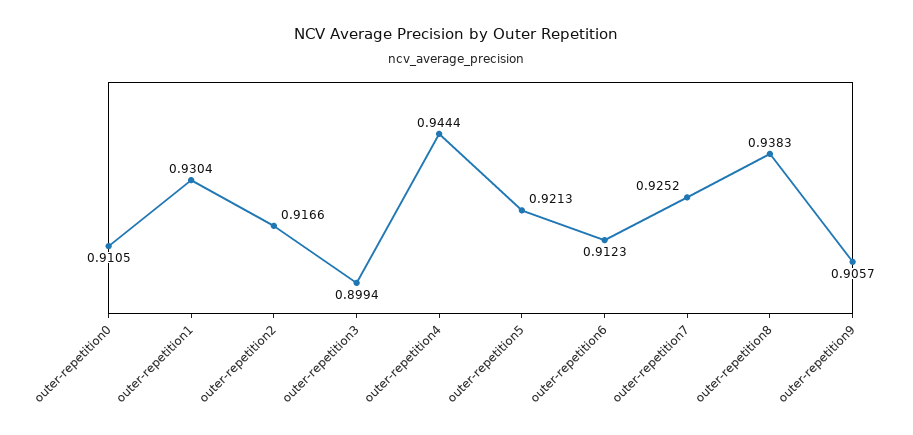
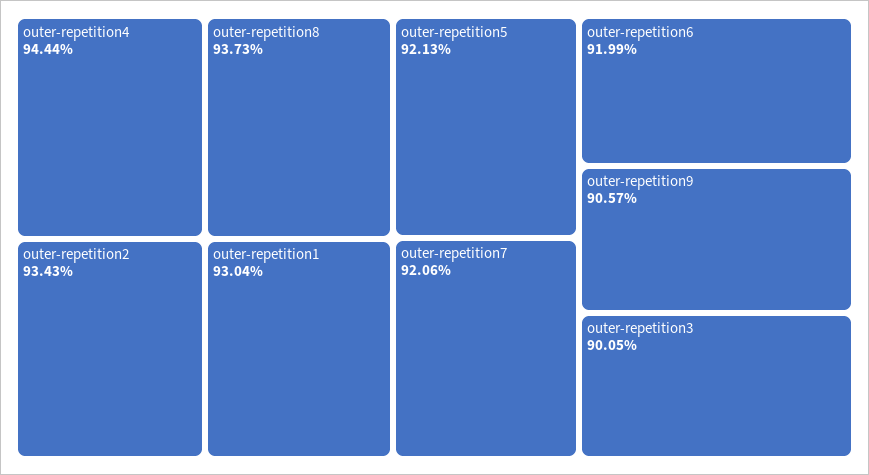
  {
-   "outer-repetition0": 0.9105,
    "outer-repetition1": 0.9304,
-   "outer-repetition2": 0.9166,
+   "outer-repetition2": 0.9343,
-   "outer-repetition3": 0.8994,
+   "outer-repetition3": 0.9005,
    "outer-repetition4": 0.9444,
    "outer-repetition5": 0.9213,
-   "outer-repetition6": 0.9123,
+   "outer-repetition6": 0.9199,
-   "outer-repetition7": 0.9252,
+   "outer-repetition7": 0.9206,
-   "outer-repetition8": 0.9383,
+   "outer-repetition8": 0.9373,
    "outer-repetition9": 0.9057
  }

